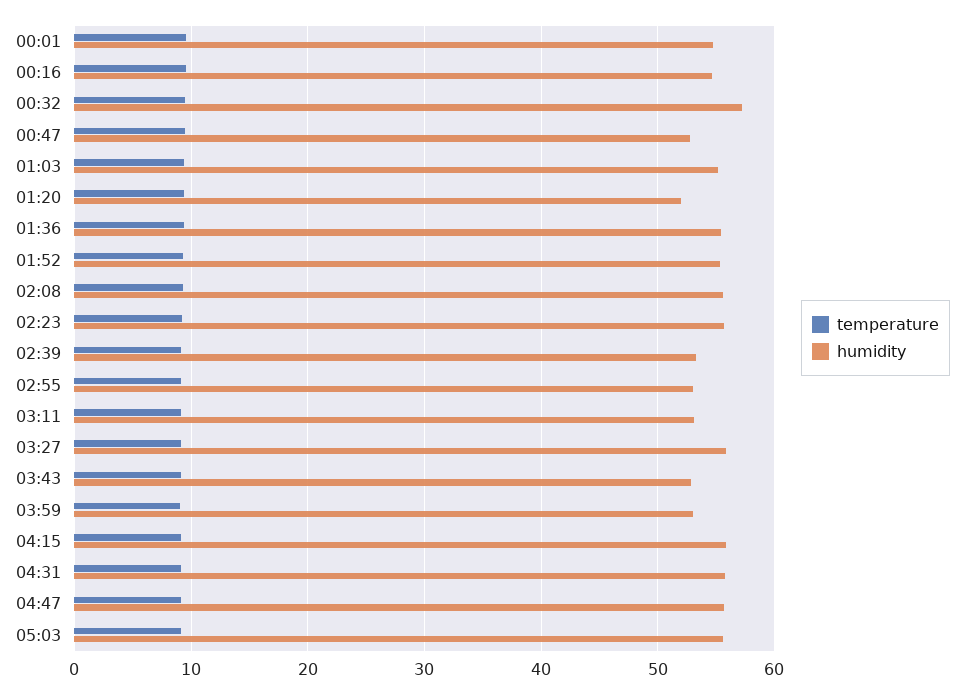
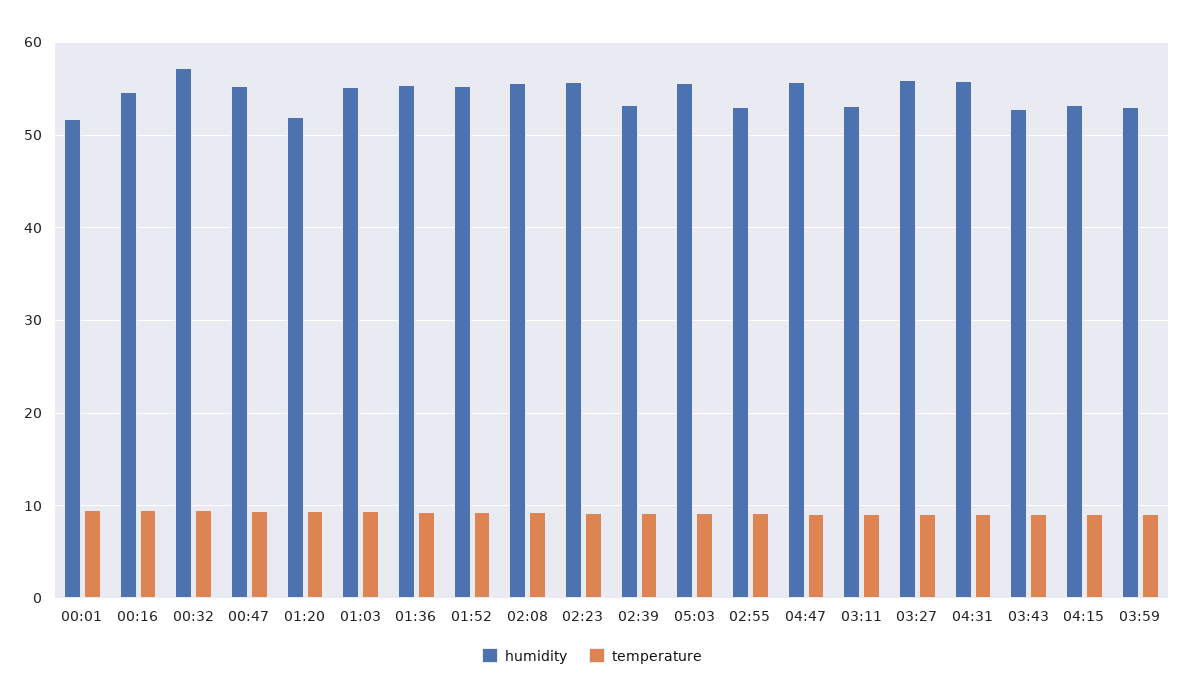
  {
    "temperature": {
      "00:01": 10,
      "00:16": 10,
      "00:32": 10,
      "00:47": 9,
      "01:03": 9,
      "01:20": 9,
      "01:36": 9,
      "01:52": 9,
      "02:08": 9,
      "02:23": 9,
      "02:39": 9,
      "02:55": 9,
      "03:11": 9,
      "03:27": 9,
      "03:43": 9,
      "03:59": 9,
      "04:15": 9,
      "04:31": 9,
      "04:47": 9,
      "05:03": 9
    },
    "humidity": {
-     "00:01": 55,
+     "00:01": 52,
      "00:16": 55,
      "00:32": 57,
-     "00:47": 53,
+     "00:47": 55,
      "01:03": 55,
      "01:20": 52,
      "01:36": 55,
      "01:52": 55,
      "02:08": 56,
      "02:23": 56,
      "02:39": 53,
      "02:55": 53,
      "03:11": 53,
      "03:27": 56,
      "03:43": 53,
      "03:59": 53,
-     "04:15": 56,
+     "04:15": 53,
      "04:31": 56,
      "04:47": 56,
      "05:03": 56
    }
  }

